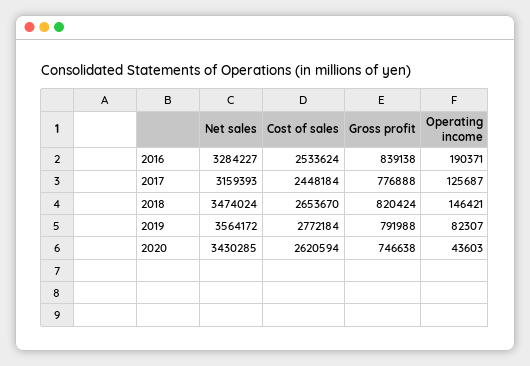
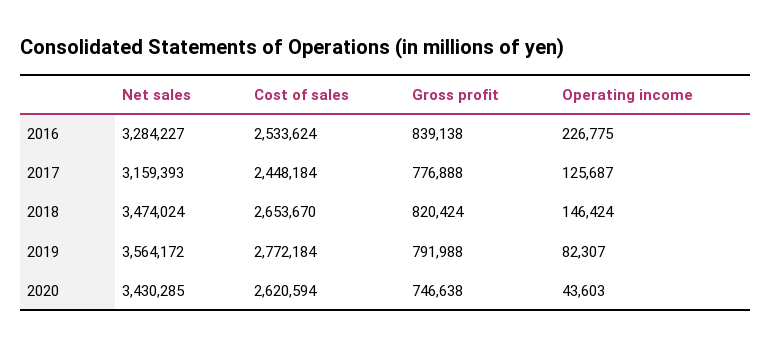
  {
    "Net sales": {
      "2016": 3284227,
      "2017": 3159393,
      "2018": 3474024,
      "2019": 3564172,
      "2020": 3430285
    },
    "Cost of sales": {
      "2016": 2533624,
      "2017": 2448184,
      "2018": 2653670,
      "2019": 2772184,
      "2020": 2620594
    },
    "Gross profit": {
      "2016": 839138,
      "2017": 776888,
      "2018": 820424,
      "2019": 791988,
      "2020": 746638
    },
    "Operating income": {
-     "2016": 190371,
+     "2016": 226775,
      "2017": 125687,
-     "2018": 146421,
+     "2018": 146424,
      "2019": 82307,
      "2020": 43603
    }
  }

